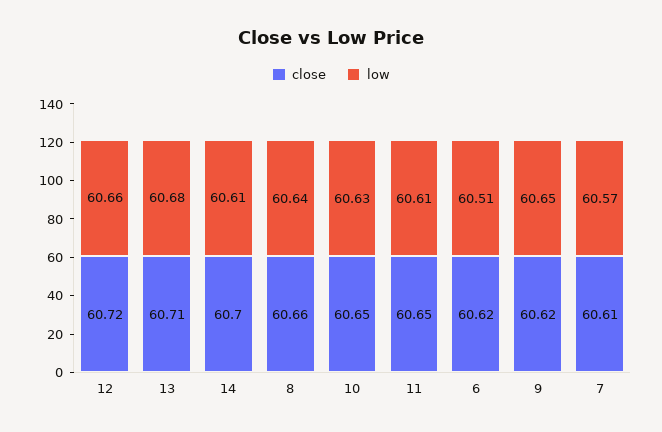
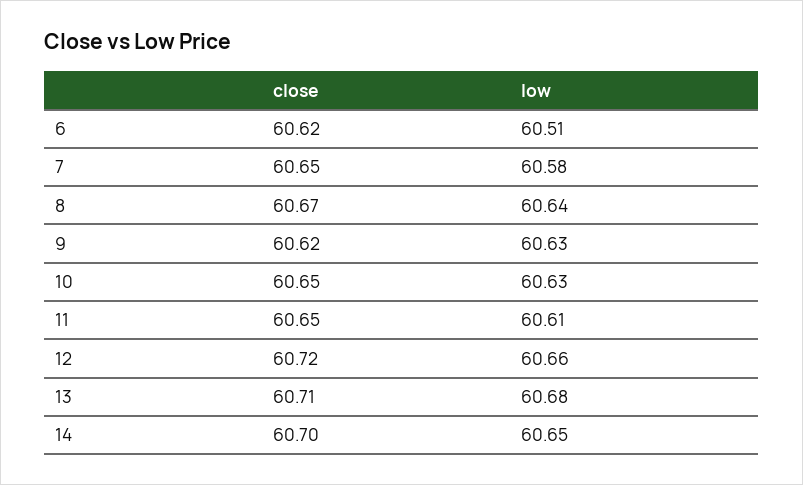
  {
    "close": {
      "12": 60.72,
      "13": 60.71,
      "14": 60.7,
-     "8": 60.66,
+     "8": 60.67,
      "10": 60.65,
      "11": 60.65,
      "6": 60.62,
      "9": 60.62,
-     "7": 60.61
+     "7": 60.65
    },
    "low": {
      "12": 60.66,
      "13": 60.68,
-     "14": 60.61,
+     "14": 60.65,
      "8": 60.64,
      "10": 60.63,
      "11": 60.61,
      "6": 60.51,
-     "9": 60.65,
+     "9": 60.63,
-     "7": 60.57
+     "7": 60.58
    }
  }

